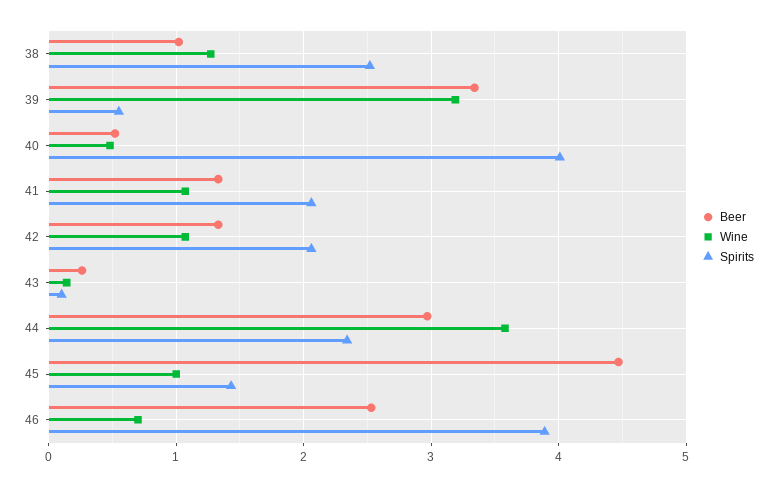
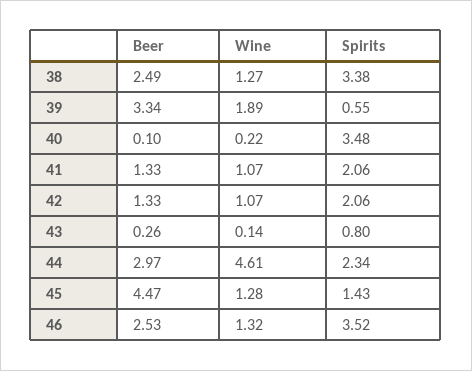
  {
    "Beer": {
-     "38": 1,
+     "38": 2.49,
      "39": 3.34,
-     "40": 0.5,
+     "40": 0.1,
      "41": 1.33,
      "42": 1.33,
      "43": 0.26,
      "44": 2.97,
      "45": 4.47,
      "46": 2.53
    },
    "Wine": {
      "38": 1.27,
-     "39": 3.2,
+     "39": 1.89,
-     "40": 0.5,
+     "40": 0.22,
      "41": 1.07,
      "42": 1.07,
      "43": 0.14,
-     "44": 3.6,
+     "44": 4.61,
-     "45": 1,
+     "45": 1.28,
-     "46": 0.7
+     "46": 1.32
    },
    "Spirits": {
-     "38": 2.5,
+     "38": 3.38,
      "39": 0.55,
-     "40": 4,
+     "40": 3.48,
      "41": 2.06,
      "42": 2.06,
-     "43": 0.1,
+     "43": 0.8,
      "44": 2.34,
      "45": 1.43,
-     "46": 3.9
+     "46": 3.52
    }
  }

